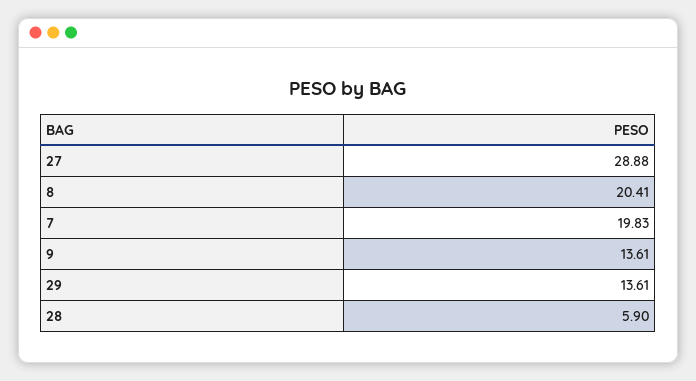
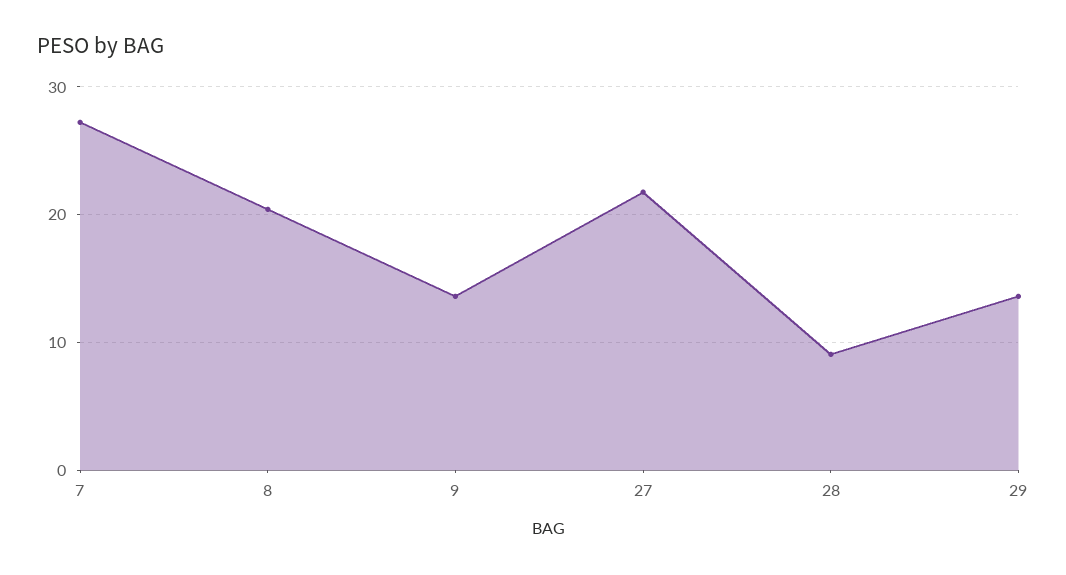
  {
-   "27": 28.88,
+   "27": 22,
    "8": 20.41,
-   "7": 19.83,
+   "7": 27,
    "9": 13.61,
    "29": 13.61,
-   "28": 5.9
+   "28": 9
  }

